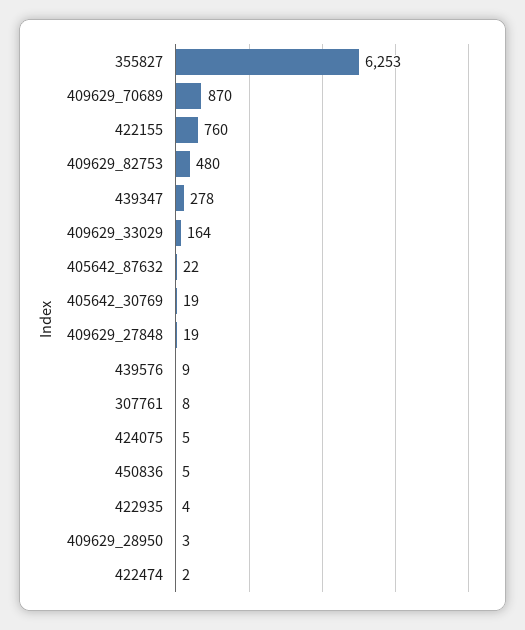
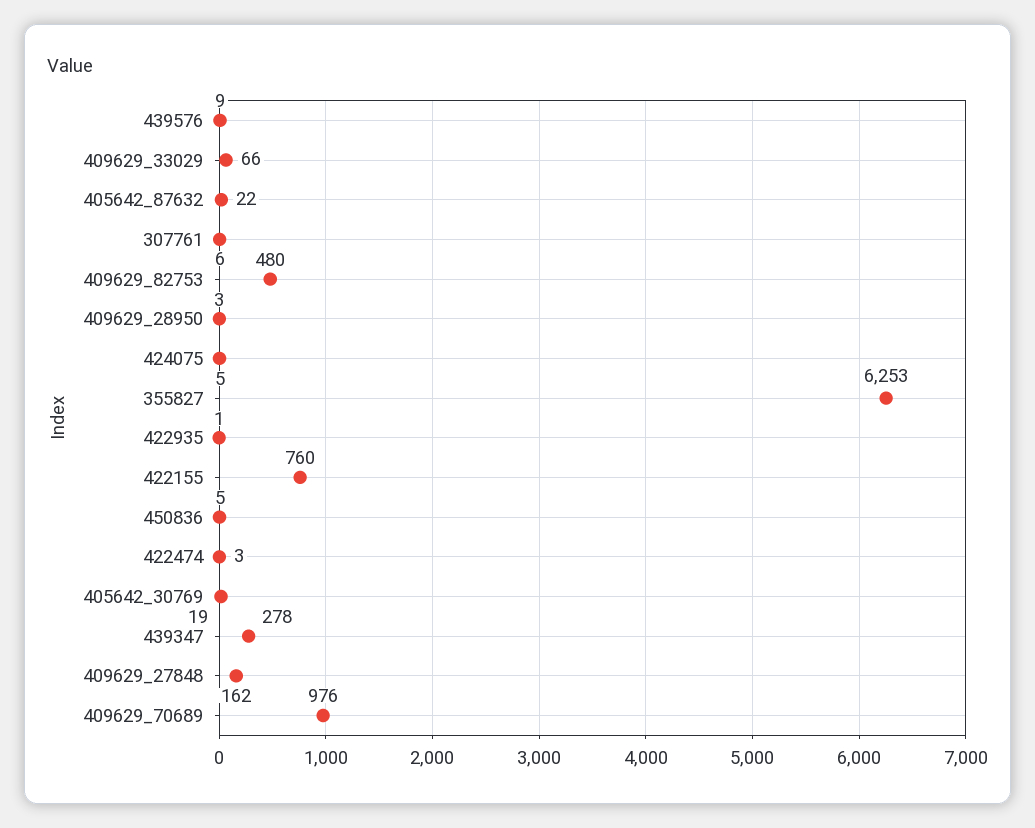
  {
    "355827": 6253,
-   "409629_70689": 870,
+   "409629_70689": 976,
    "422155": 760,
    "409629_82753": 480,
    "439347": 278,
-   "409629_33029": 164,
+   "409629_33029": 66,
    "405642_87632": 22,
    "405642_30769": 19,
-   "409629_27848": 19,
+   "409629_27848": 162,
    "439576": 9,
-   "307761": 8,
+   "307761": 6,
    "424075": 5,
    "450836": 5,
-   "422935": 4,
+   "422935": 1,
    "409629_28950": 3,
-   "422474": 2
+   "422474": 3
  }

